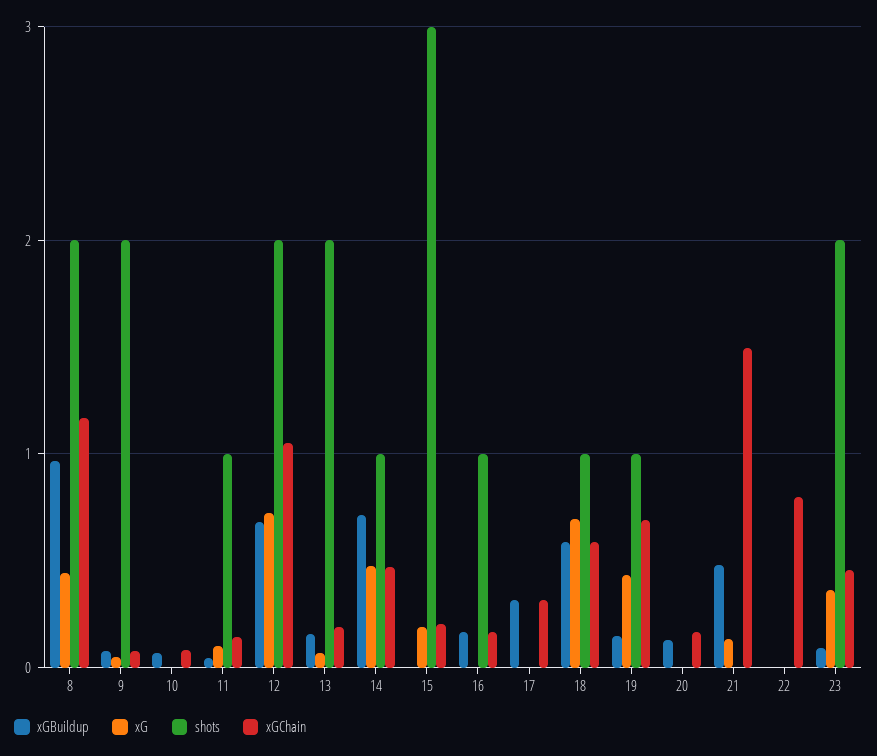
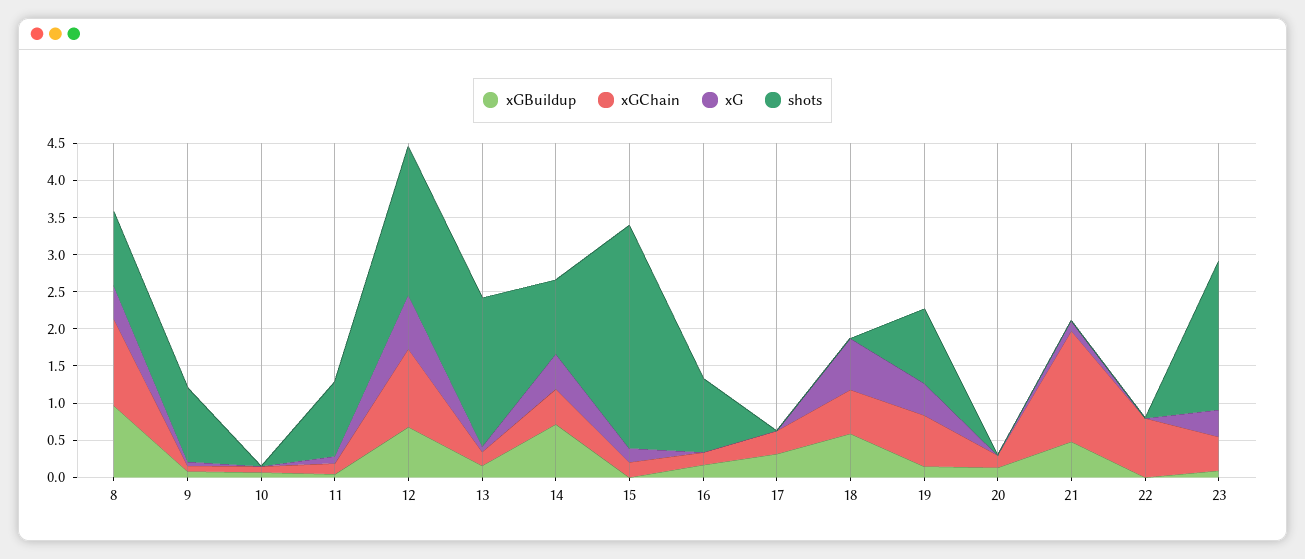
  {
    "xGBuildup": {
      "8": 1,
      "9": 0.1,
      "10": 0.1,
      "11": 0,
      "12": 0.7,
      "13": 0.2,
      "14": 0.7,
      "15": 0,
      "16": 0.2,
      "17": 0.3,
      "18": 0.6,
      "19": 0.1,
      "20": 0.1,
      "21": 0.5,
      "22": 0,
      "23": 0.1
    },
    "xG": {
      "8": 0.4,
      "9": 0.1,
      "10": 0,
      "11": 0.1,
      "12": 0.7,
      "13": 0.1,
      "14": 0.5,
      "15": 0.2,
      "16": 0,
      "17": 0,
      "18": 0.7,
      "19": 0.4,
      "20": 0,
      "21": 0.1,
      "22": 0,
      "23": 0.4
    },
    "shots": {
-     "8": 2,
+     "8": 1,
-     "9": 2,
+     "9": 1,
      "10": 0,
      "11": 1,
      "12": 2,
      "13": 2,
      "14": 1,
      "15": 3,
      "16": 1,
      "17": 0,
-     "18": 1,
+     "18": 0,
      "19": 1,
      "20": 0,
      "21": 0,
      "22": 0,
      "23": 2
    },
    "xGChain": {
      "8": 1.2,
      "9": 0.1,
      "10": 0.1,
      "11": 0.1,
      "12": 1.1,
      "13": 0.2,
      "14": 0.5,
      "15": 0.2,
      "16": 0.2,
      "17": 0.3,
      "18": 0.6,
      "19": 0.7,
      "20": 0.2,
      "21": 1.5,
      "22": 0.8,
      "23": 0.5
    }
  }

